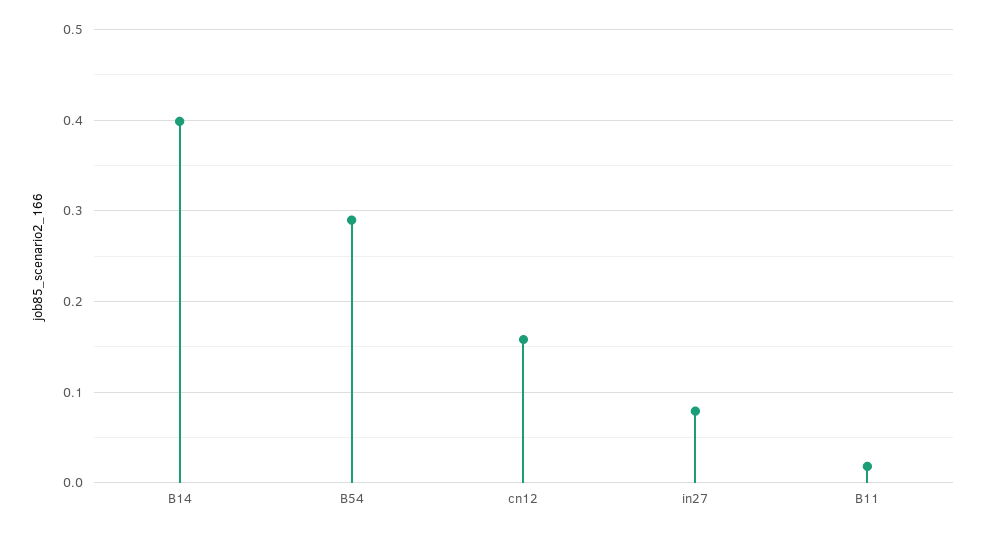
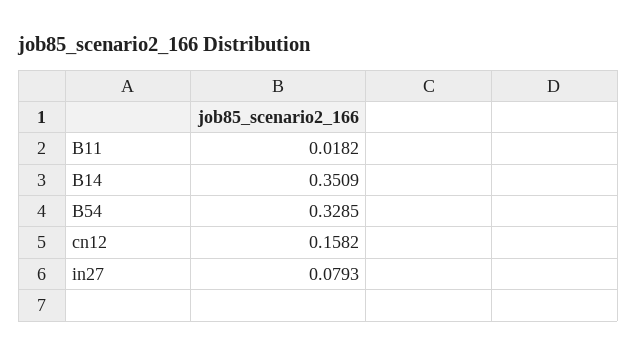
  {
-   "B14": 0.4,
+   "B14": 0.3509,
-   "B54": 0.29,
+   "B54": 0.3285,
    "cn12": 0.1582,
    "in27": 0.0793,
    "B11": 0.0182
  }

